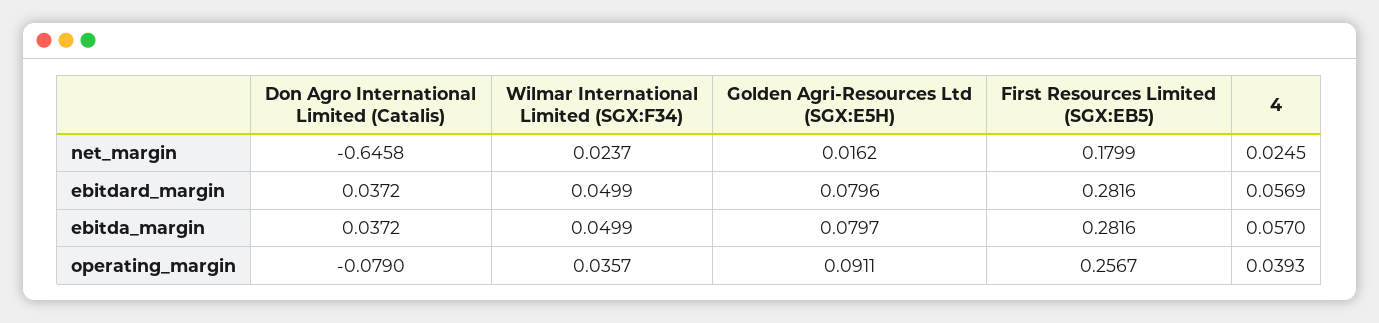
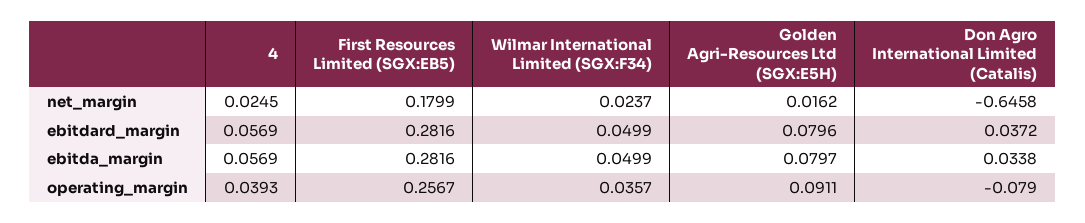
  {
    "Don Agro International Limited (Catalis)": {
      "net_margin": -0.6458,
      "ebitdard_margin": 0.0372,
-     "ebitda_margin": 0.0372,
+     "ebitda_margin": 0.0338,
      "operating_margin": -0.079
    },
    "Wilmar International Limited (SGX:F34)": {
      "net_margin": 0.0237,
      "ebitdard_margin": 0.0499,
      "ebitda_margin": 0.0499,
      "operating_margin": 0.0357
    },
    "Golden Agri-Resources Ltd (SGX:E5H)": {
      "net_margin": 0.0162,
      "ebitdard_margin": 0.0796,
      "ebitda_margin": 0.0797,
      "operating_margin": 0.0911
    },
    "First Resources Limited (SGX:EB5)": {
      "net_margin": 0.1799,
      "ebitdard_margin": 0.2816,
      "ebitda_margin": 0.2816,
      "operating_margin": 0.2567
    },
    "4": {
      "net_margin": 0.0245,
      "ebitdard_margin": 0.0569,
-     "ebitda_margin": 0.057,
+     "ebitda_margin": 0.0569,
      "operating_margin": 0.0393
    }
  }

